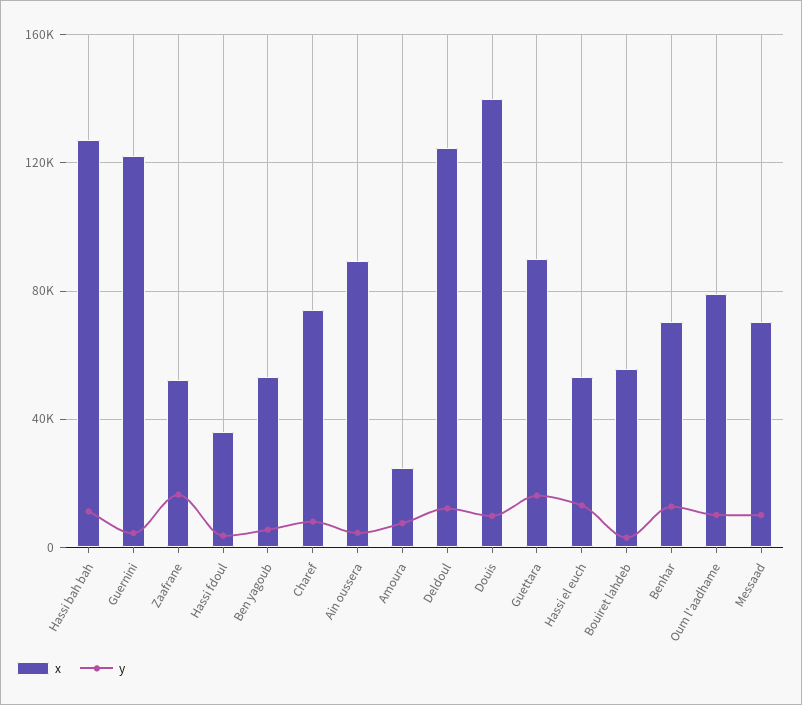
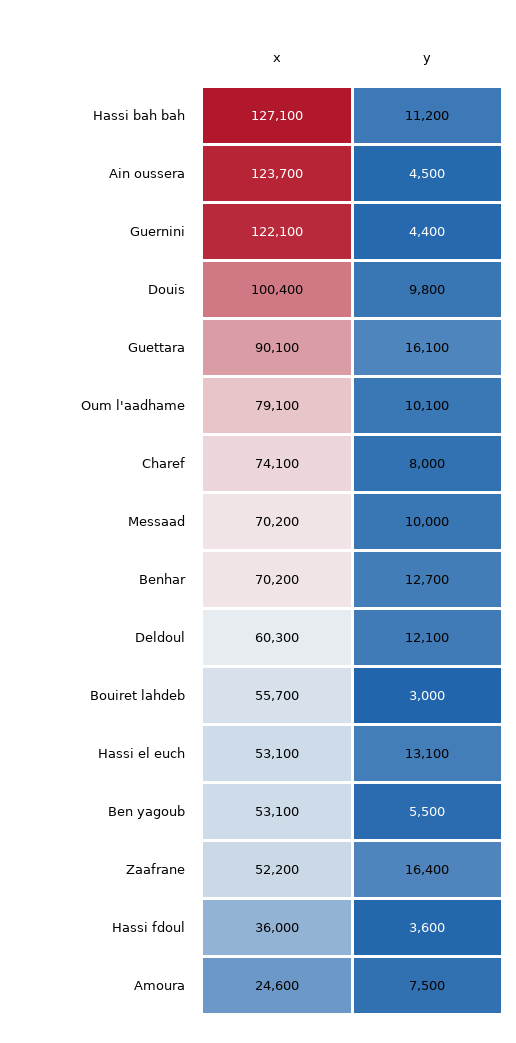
  {
    "x": {
      "Hassi bah bah": 127100,
      "Guernini": 122100,
      "Zaafrane": 52200,
      "Hassi fdoul": 36000,
      "Ben yagoub": 53100,
      "Charef": 74100,
-     "Ain oussera": 90000,
+     "Ain oussera": 123700,
      "Amoura": 24600,
-     "Deldoul": 125000,
+     "Deldoul": 60300,
-     "Douis": 140000,
+     "Douis": 100400,
      "Guettara": 90100,
      "Hassi el euch": 53100,
      "Bouiret lahdeb": 55700,
      "Benhar": 70200,
      "Oum l'aadhame": 79100,
      "Messaad": 70200
    },
    "y": {
      "Hassi bah bah": 11200,
      "Guernini": 4400,
      "Zaafrane": 16400,
      "Hassi fdoul": 3600,
      "Ben yagoub": 5500,
      "Charef": 8000,
      "Ain oussera": 4500,
      "Amoura": 7500,
      "Deldoul": 12100,
      "Douis": 9800,
      "Guettara": 16100,
      "Hassi el euch": 13100,
      "Bouiret lahdeb": 3000,
      "Benhar": 12700,
      "Oum l'aadhame": 10100,
      "Messaad": 10000
    }
  }

